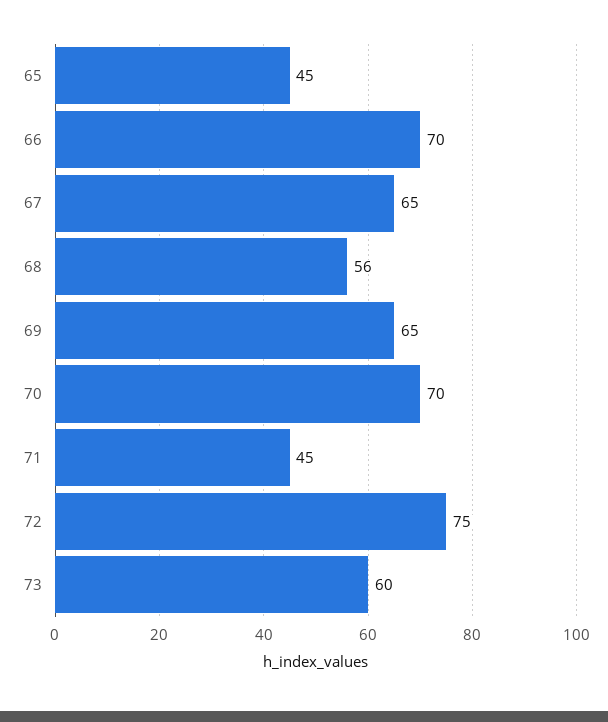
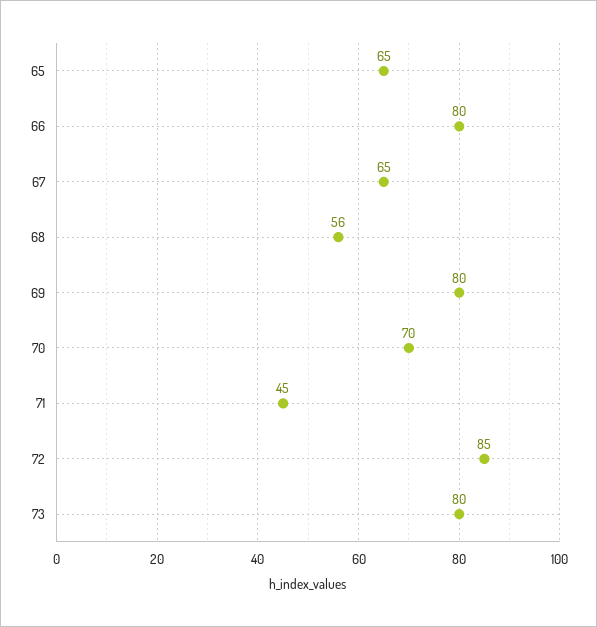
  {
-   "65": 45,
+   "65": 65,
-   "66": 70,
+   "66": 80,
    "67": 65,
    "68": 56,
-   "69": 65,
+   "69": 80,
    "70": 70,
    "71": 45,
-   "72": 75,
+   "72": 85,
-   "73": 60
+   "73": 80
  }

